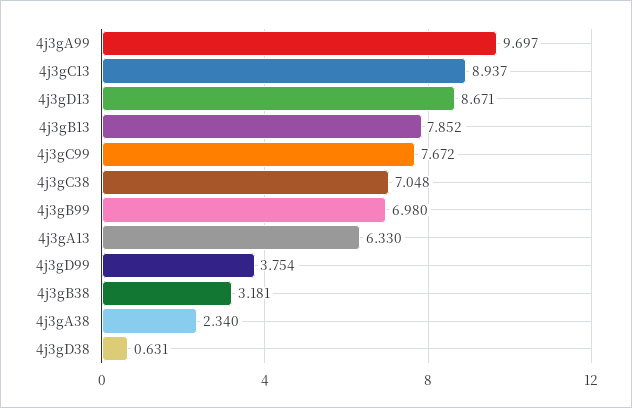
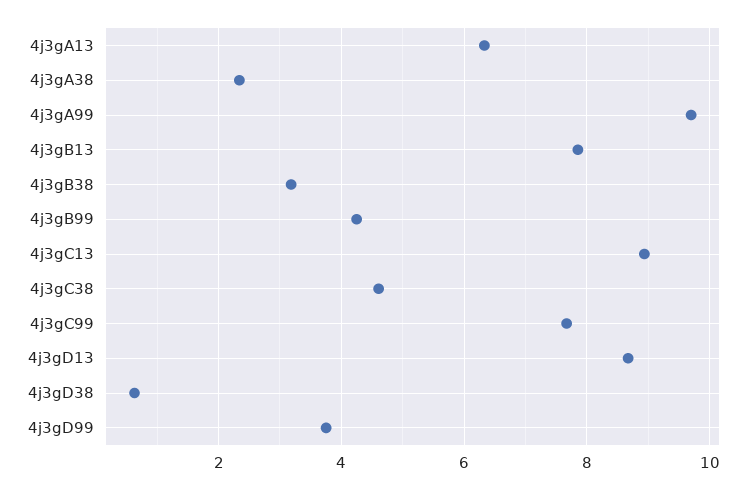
  {
    "4j3gA99": 9.697,
    "4j3gC13": 8.937,
    "4j3gD13": 8.671,
    "4j3gB13": 7.852,
    "4j3gC99": 7.672,
-   "4j3gC38": 7.048,
+   "4j3gC38": 4.6,
-   "4j3gB99": 6.98,
+   "4j3gB99": 4.2,
    "4j3gA13": 6.33,
    "4j3gD99": 3.754,
    "4j3gB38": 3.181,
    "4j3gA38": 2.34,
    "4j3gD38": 0.631
  }

